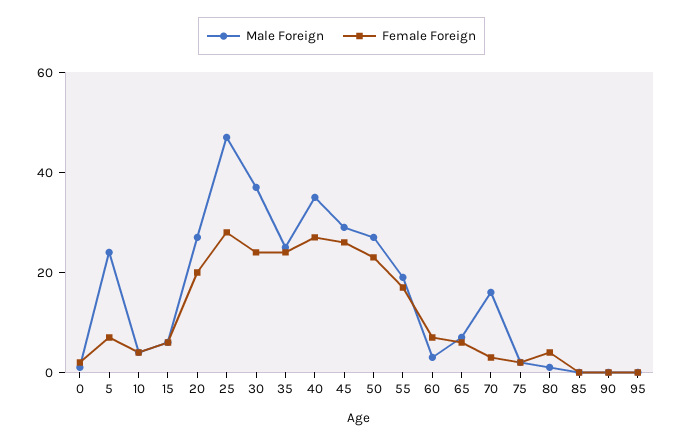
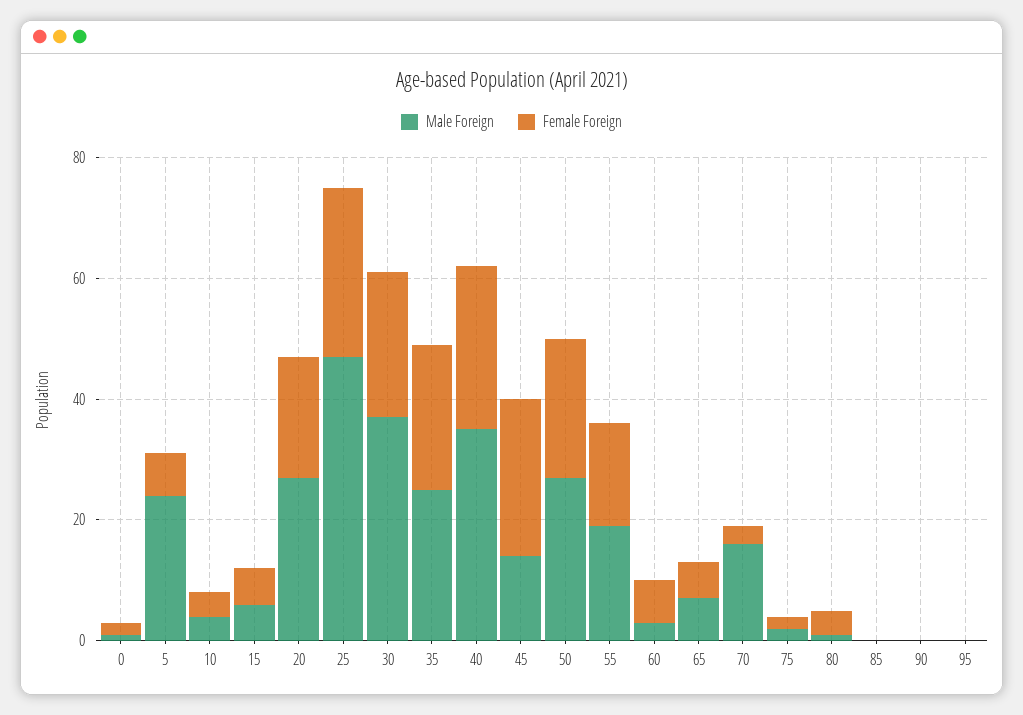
  {
    "Male Foreign": {
      "0": 0,
      "5": 25,
      "10": 5,
      "15": 5,
      "20": 25,
      "25": 45,
      "30": 35,
      "35": 25,
      "40": 35,
-     "45": 30,
+     "45": 15,
      "50": 25,
      "55": 20,
      "60": 5,
      "65": 5,
      "70": 15,
      "75": 0,
      "80": 0,
      "85": 0,
      "90": 0,
      "95": 0
    },
    "Female Foreign": {
      "0": 0,
      "5": 5,
      "10": 5,
      "15": 5,
      "20": 20,
      "25": 30,
      "30": 25,
      "35": 25,
      "40": 25,
      "45": 25,
      "50": 25,
      "55": 15,
      "60": 5,
      "65": 5,
      "70": 5,
      "75": 0,
      "80": 5,
      "85": 0,
      "90": 0,
      "95": 0
    }
  }

